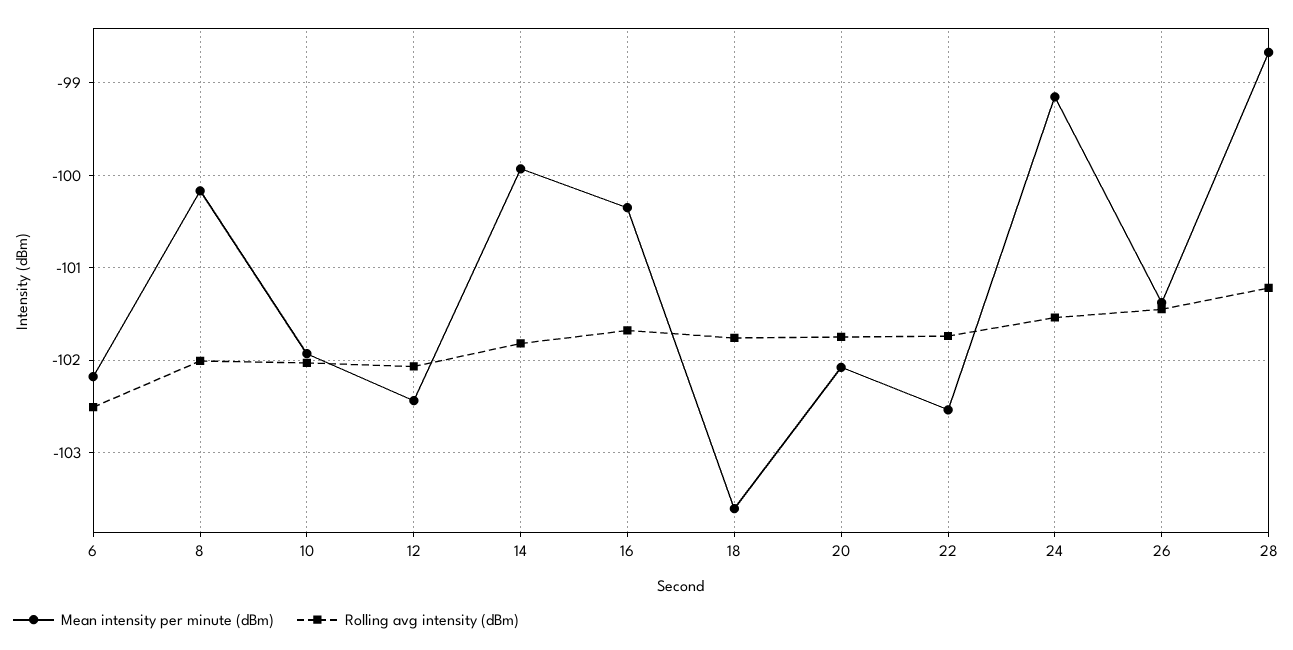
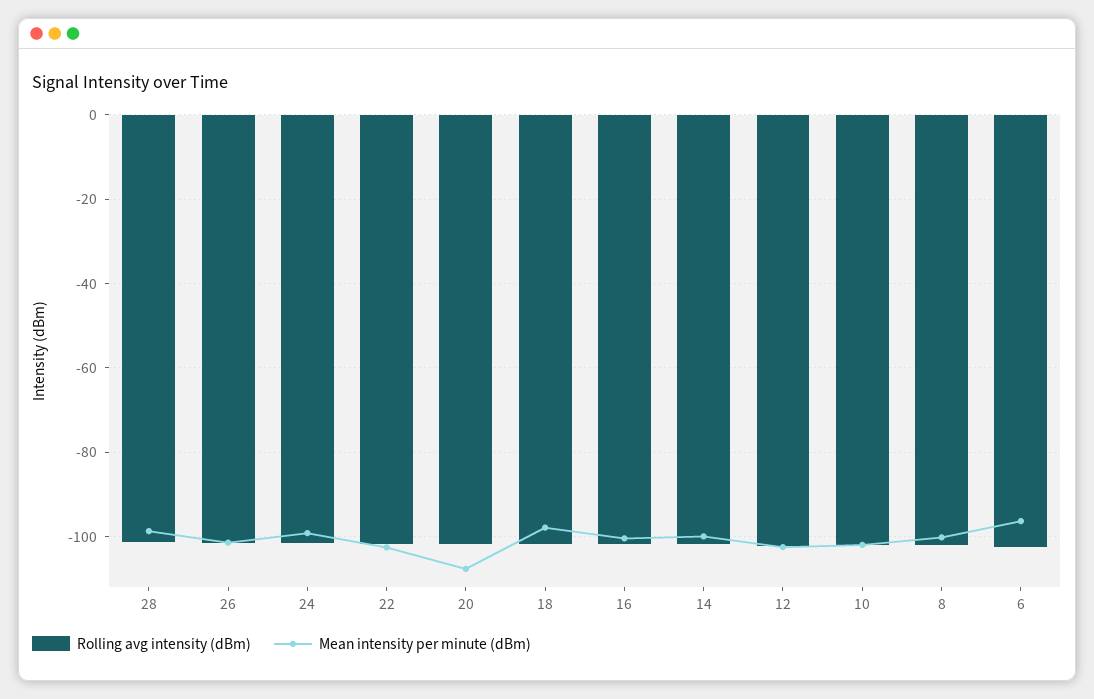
  {
    "Mean intensity per minute (dBm)": {
-     "6": -102.2,
+     "6": -96,
      "8": -100.2,
      "10": -101.9,
      "12": -102.4,
      "14": -99.9,
      "16": -100.4,
-     "18": -103.6,
+     "18": -98,
-     "20": -102.1,
+     "20": -108,
      "22": -102.5,
      "24": -99.2,
      "26": -101.4,
      "28": -98.7
    },
    "Rolling avg intensity (dBm)": {
      "6": -102.5,
      "8": -102,
      "10": -102,
      "12": -102.1,
      "14": -101.8,
      "16": -101.7,
      "18": -101.8,
      "20": -101.8,
      "22": -101.7,
      "24": -101.5,
      "26": -101.5,
      "28": -101.2
    }
  }

